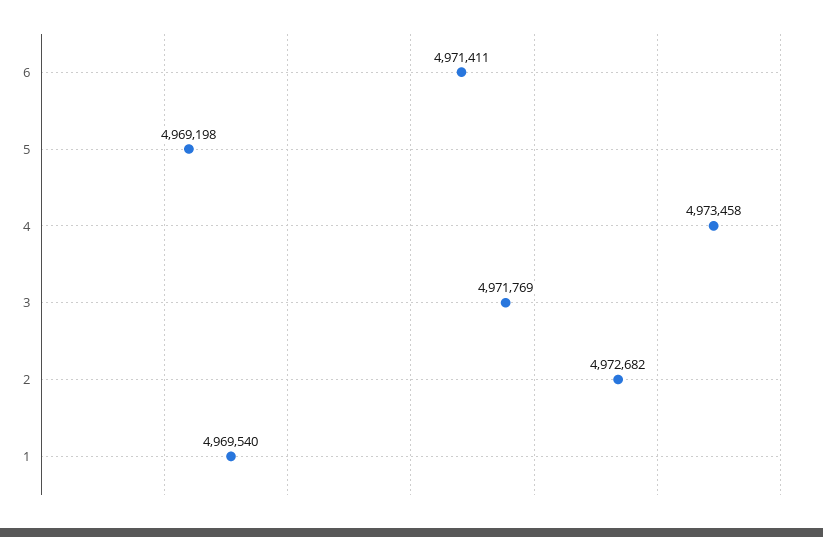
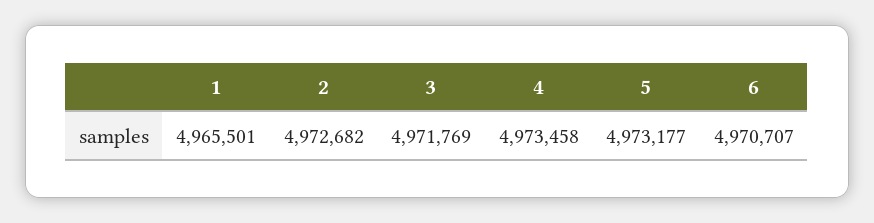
  {
-   "6": 4971411,
+   "6": 4970707,
-   "5": 4969198,
+   "5": 4973177,
    "4": 4973458,
    "3": 4971769,
    "2": 4972682,
-   "1": 4969540
+   "1": 4965501
  }

